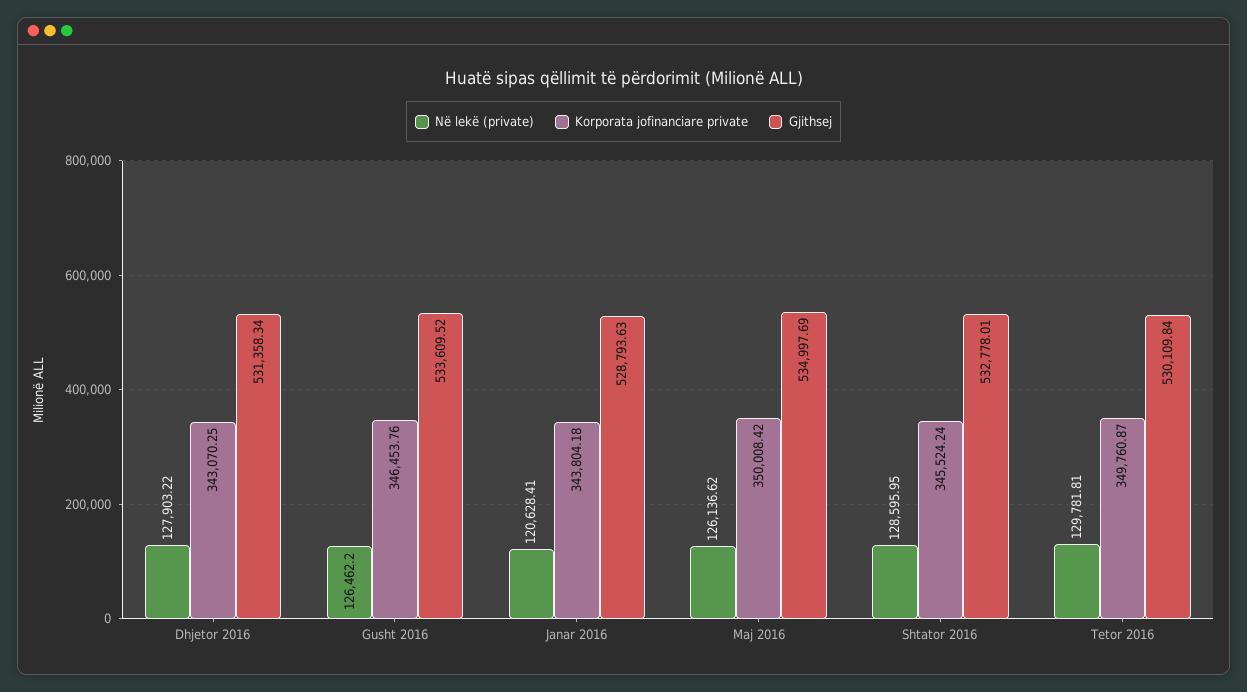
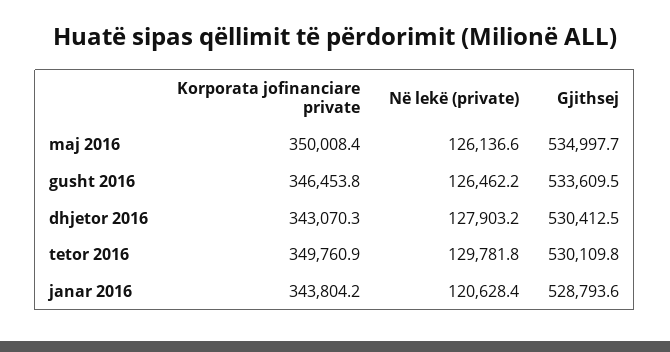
  {
    "Në lekë (private)": {
      "Dhjetor 2016": 127903.22,
      "Gusht 2016": 126462.2,
      "Janar 2016": 120628.41,
      "Maj 2016": 126136.62,
-     "Shtator 2016": 128595.95,
      "Tetor 2016": 129781.81
    },
    "Korporata jofinanciare private": {
      "Dhjetor 2016": 343070.25,
      "Gusht 2016": 346453.76,
      "Janar 2016": 343804.18,
      "Maj 2016": 350008.42,
-     "Shtator 2016": 345524.24,
      "Tetor 2016": 349760.87
    },
    "Gjithsej": {
-     "Dhjetor 2016": 531358.34,
+     "Dhjetor 2016": 530412.5,
      "Gusht 2016": 533609.52,
      "Janar 2016": 528793.63,
      "Maj 2016": 534997.69,
-     "Shtator 2016": 532778.01,
      "Tetor 2016": 530109.84
    }
  }

